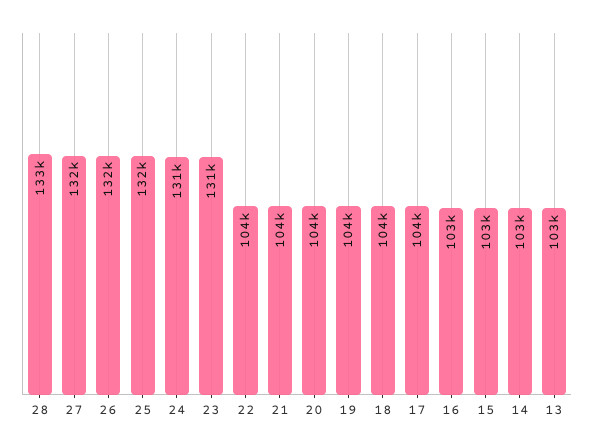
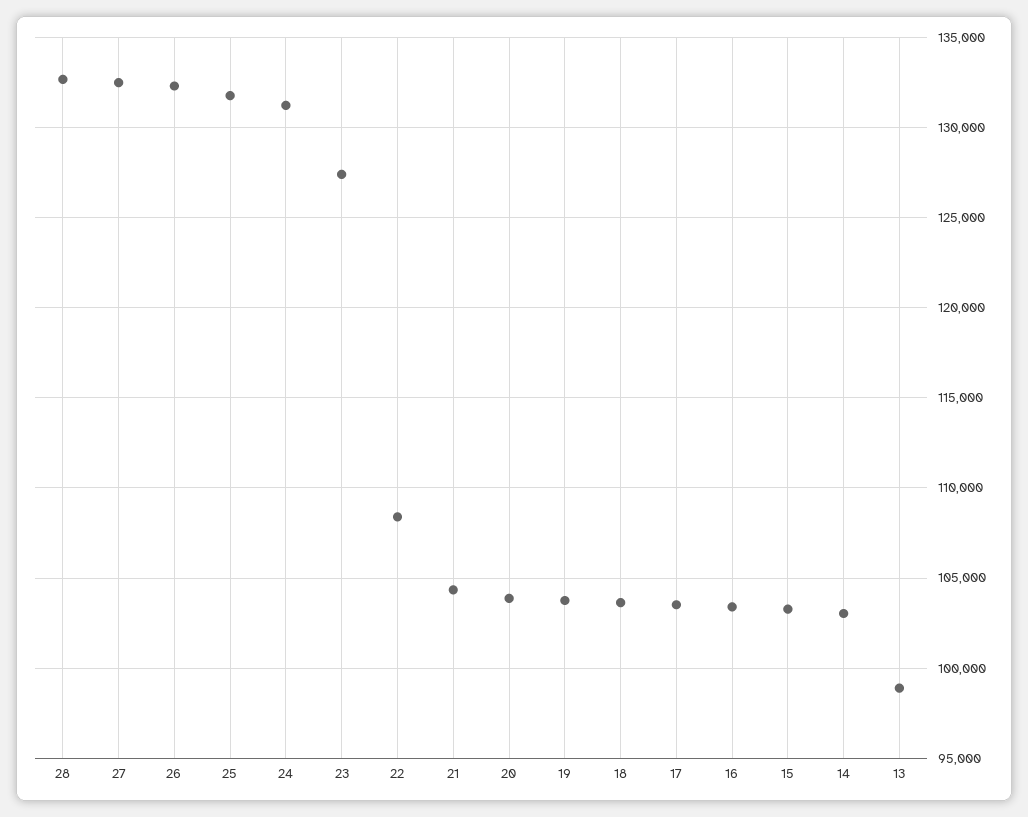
  {
    "28": 133000,
    "27": 132000,
    "26": 132000,
    "25": 132000,
    "24": 131000,
-   "23": 131000,
+   "23": 127500,
-   "22": 104000,
+   "22": 108500,
    "21": 104000,
    "20": 104000,
    "19": 104000,
    "18": 104000,
    "17": 104000,
    "16": 103000,
    "15": 103000,
    "14": 103000,
-   "13": 103000
+   "13": 99000
  }

